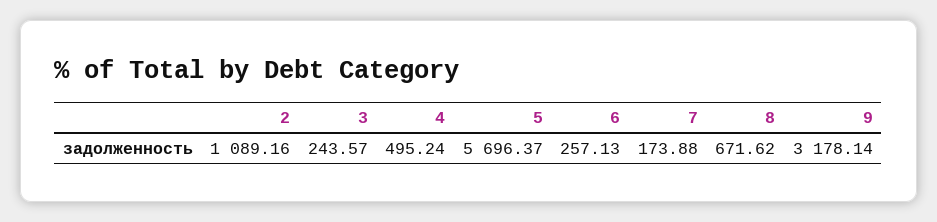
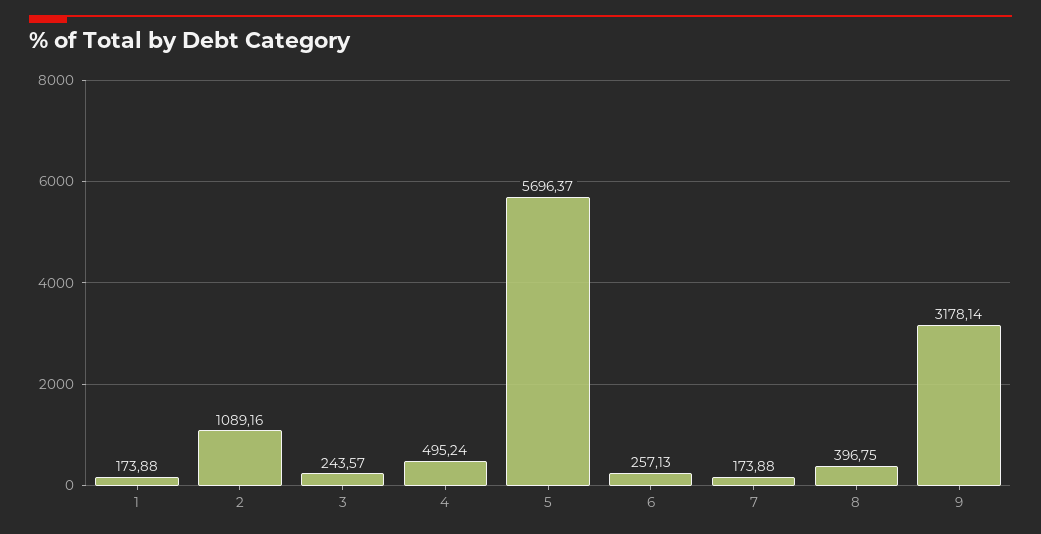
  {
    "2": 1089.16,
    "3": 243.57,
    "4": 495.24,
    "5": 5696.37,
    "6": 257.13,
    "7": 173.88,
-   "8": 671.62,
+   "8": 396.75,
-   "9": 3178.14
+   "9": 3178.14,
+   "1": 173.88
  }

